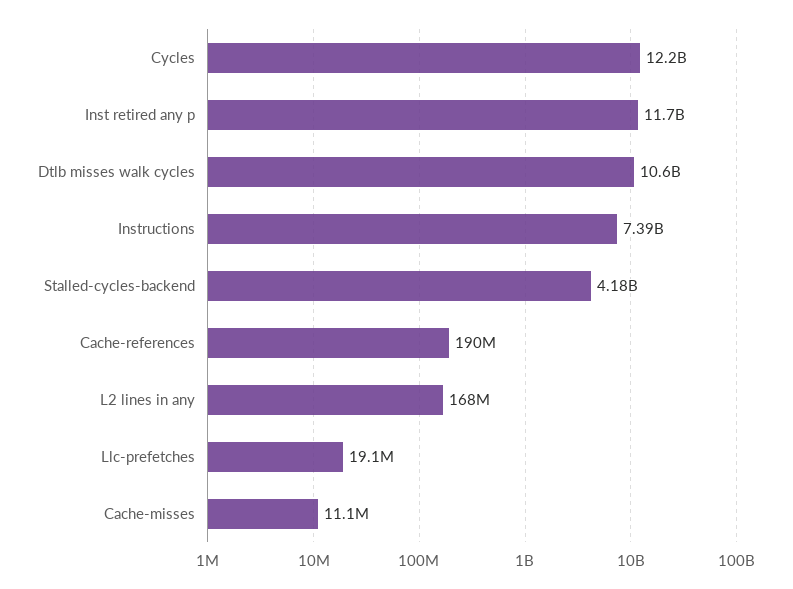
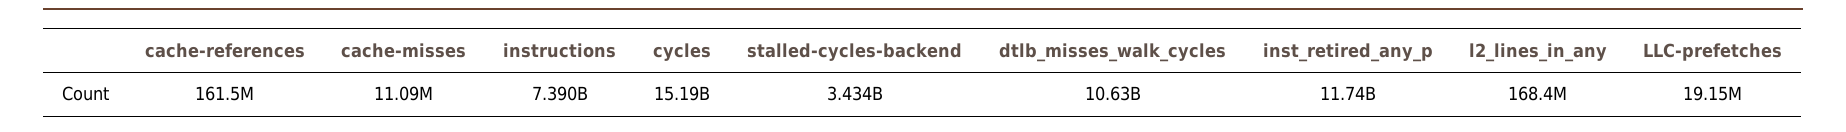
  {
-   "Cycles": 12200000000,
+   "Cycles": 15190000000,
    "Inst retired any p": 11740000000,
    "Dtlb misses walk cycles": 10630000000,
    "Instructions": 7390000000,
-   "Stalled-cycles-backend": 4180000000,
+   "Stalled-cycles-backend": 3434000000,
-   "Cache-references": 190000000,
+   "Cache-references": 161500000,
    "L2 lines in any": 168400000,
    "Llc-prefetches": 19150000,
    "Cache-misses": 11090000
  }

